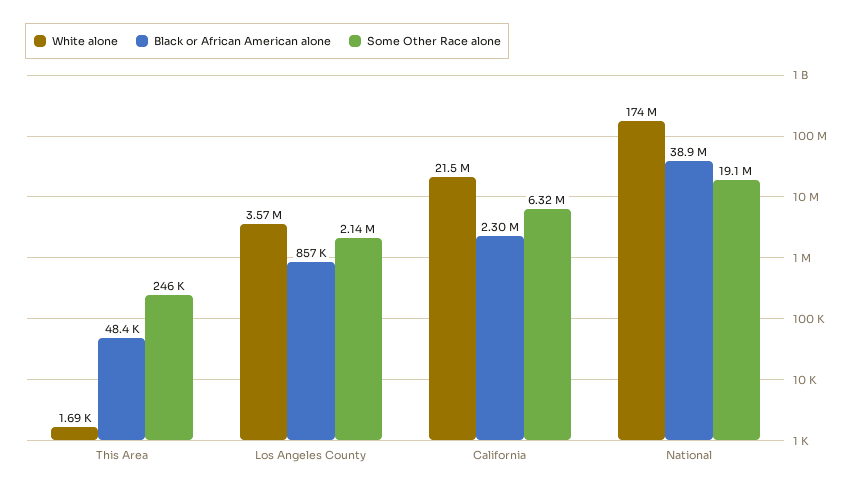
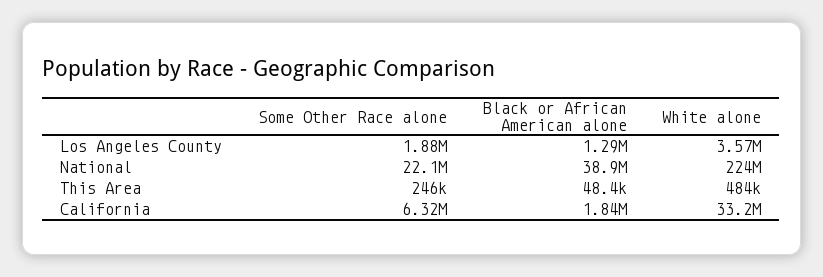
  {
    "White alone": {
-     "This Area": 1690,
+     "This Area": 484000,
      "Los Angeles County": 3570000,
-     "California": 21500000,
+     "California": 33200000,
-     "National": 174000000
+     "National": 224000000
    },
    "Black or African American alone": {
      "This Area": 48400,
-     "Los Angeles County": 857000,
+     "Los Angeles County": 1290000,
-     "California": 2300000,
+     "California": 1840000,
      "National": 38900000
    },
    "Some Other Race alone": {
      "This Area": 246000,
-     "Los Angeles County": 2140000,
+     "Los Angeles County": 1880000,
      "California": 6320000,
-     "National": 19100000
+     "National": 22100000
    }
  }

